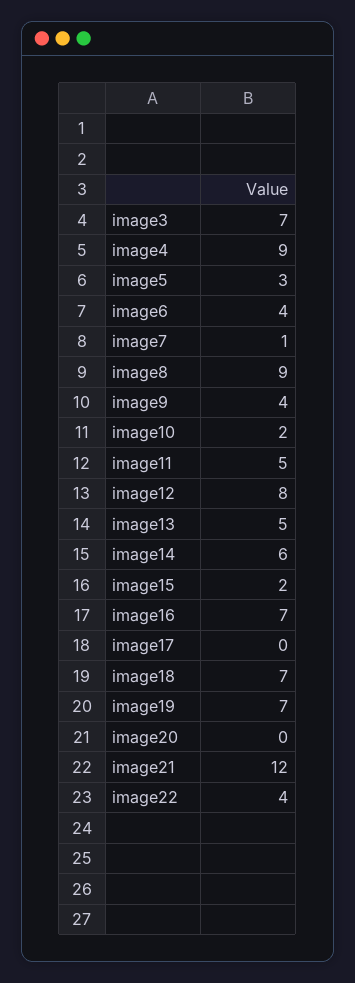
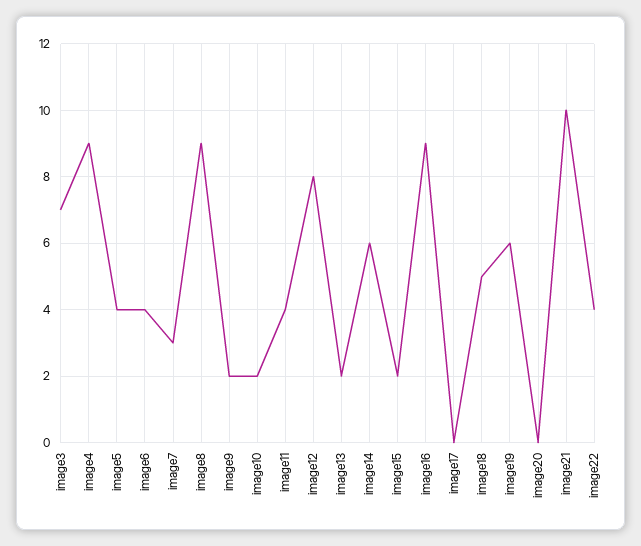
  {
    "image3": 7,
    "image4": 9,
-   "image5": 3,
+   "image5": 4,
    "image6": 4,
-   "image7": 1,
+   "image7": 3,
    "image8": 9,
-   "image9": 4,
+   "image9": 2,
    "image10": 2,
-   "image11": 5,
+   "image11": 4,
    "image12": 8,
-   "image13": 5,
+   "image13": 2,
    "image14": 6,
    "image15": 2,
-   "image16": 7,
+   "image16": 9,
    "image17": 0,
-   "image18": 7,
+   "image18": 5,
-   "image19": 7,
+   "image19": 6,
    "image20": 0,
-   "image21": 12,
+   "image21": 10,
    "image22": 4
  }

